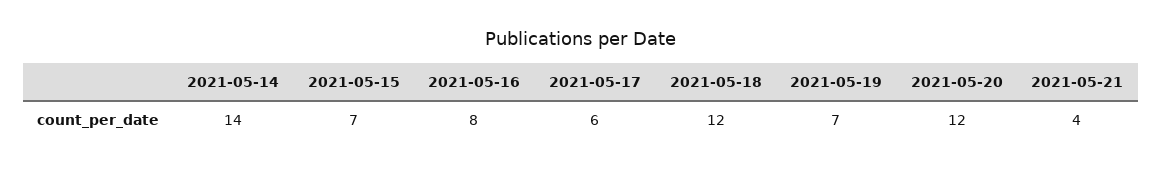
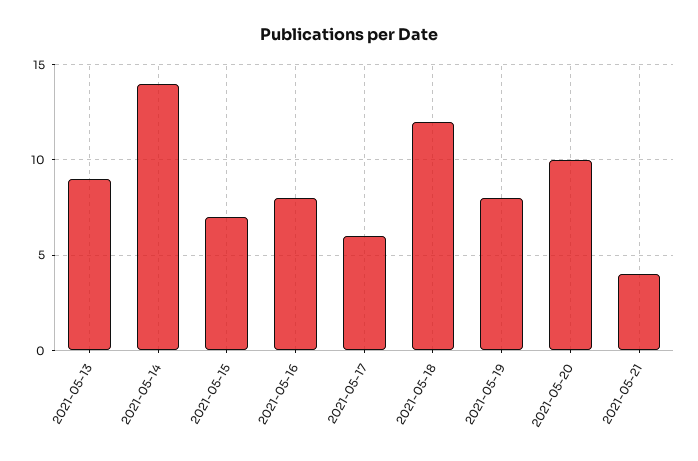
  {
    "2021-05-14": 14,
    "2021-05-15": 7,
    "2021-05-16": 8,
    "2021-05-17": 6,
    "2021-05-18": 12,
-   "2021-05-19": 7,
+   "2021-05-19": 8,
-   "2021-05-20": 12,
+   "2021-05-20": 10,
-   "2021-05-21": 4
+   "2021-05-21": 4,
+   "2021-05-13": 9
  }

